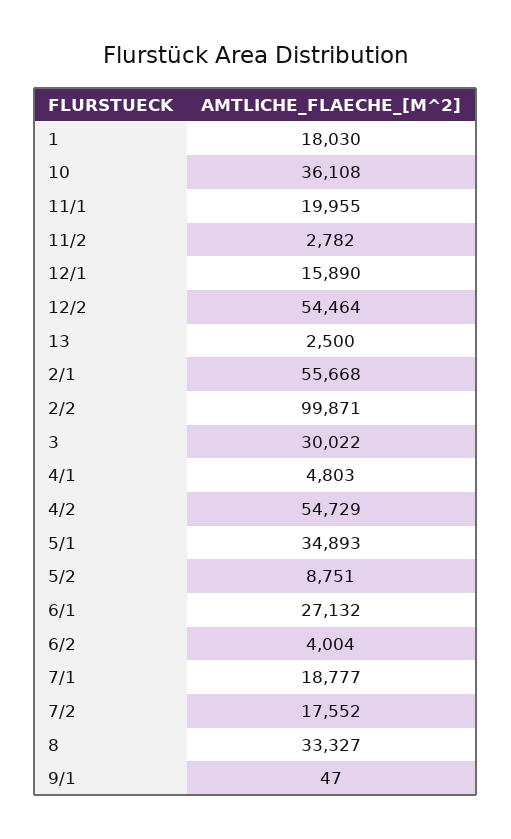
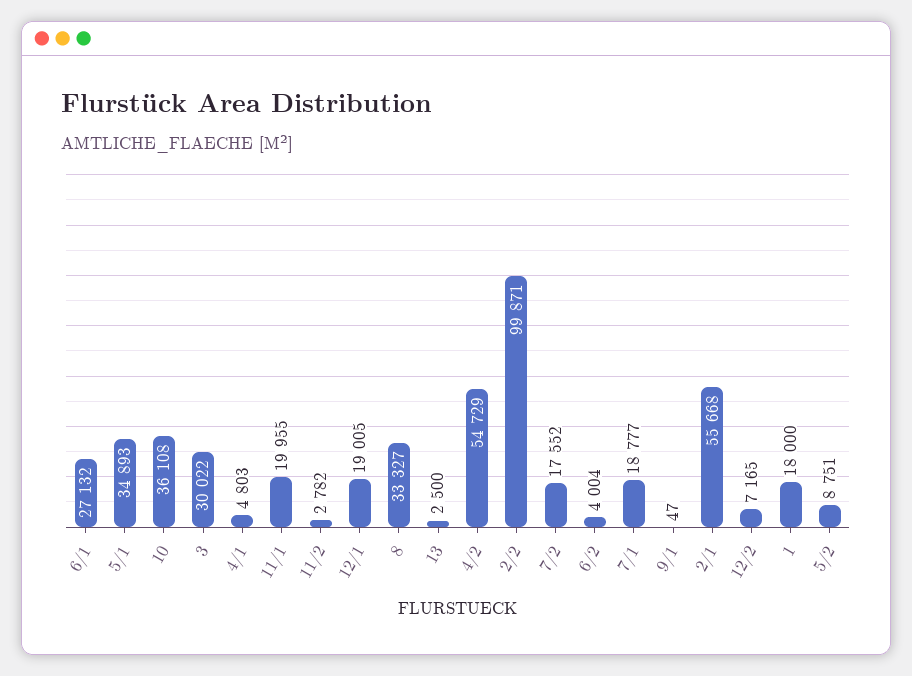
  {
-   "1": 18030,
+   "1": 18000,
    "10": 36108,
    "11/1": 19955,
    "11/2": 2782,
-   "12/1": 15890,
+   "12/1": 19005,
-   "12/2": 54464,
+   "12/2": 7165,
    "13": 2500,
    "2/1": 55668,
    "2/2": 99871,
    "3": 30022,
    "4/1": 4803,
    "4/2": 54729,
    "5/1": 34893,
    "5/2": 8751,
    "6/1": 27132,
    "6/2": 4004,
    "7/1": 18777,
    "7/2": 17552,
    "8": 33327,
    "9/1": 47
  }

